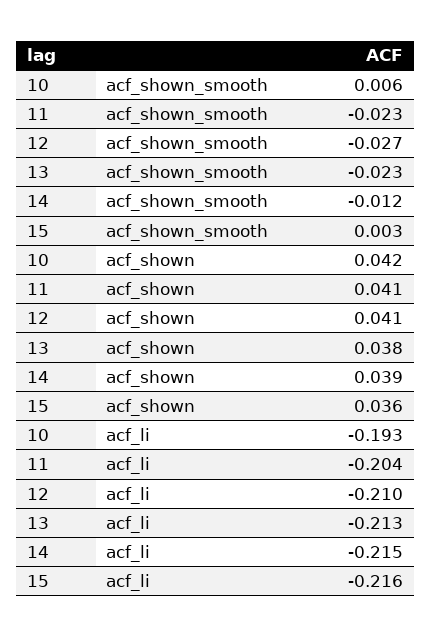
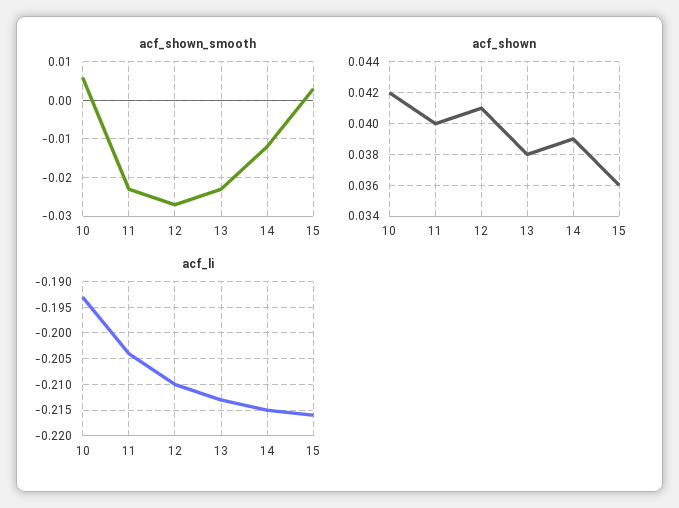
  {
    "acf_shown_smooth": {
      "10": 0.006,
      "11": -0.023,
      "12": -0.027,
      "13": -0.023,
      "14": -0.012,
      "15": 0.003
    },
    "acf_shown": {
      "10": 0.042,
-     "11": 0.041,
+     "11": 0.04,
      "12": 0.041,
      "13": 0.038,
      "14": 0.039,
      "15": 0.036
    },
    "acf_li": {
      "10": -0.193,
      "11": -0.204,
      "12": -0.21,
      "13": -0.213,
      "14": -0.215,
      "15": -0.216
    }
  }

